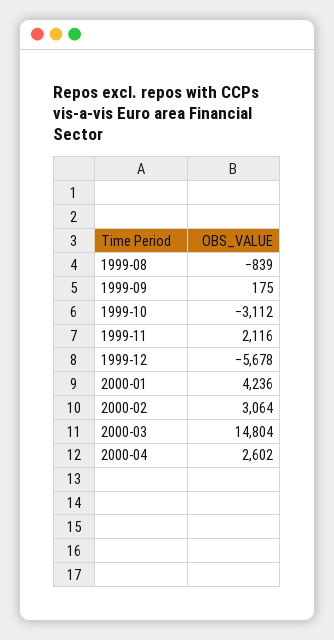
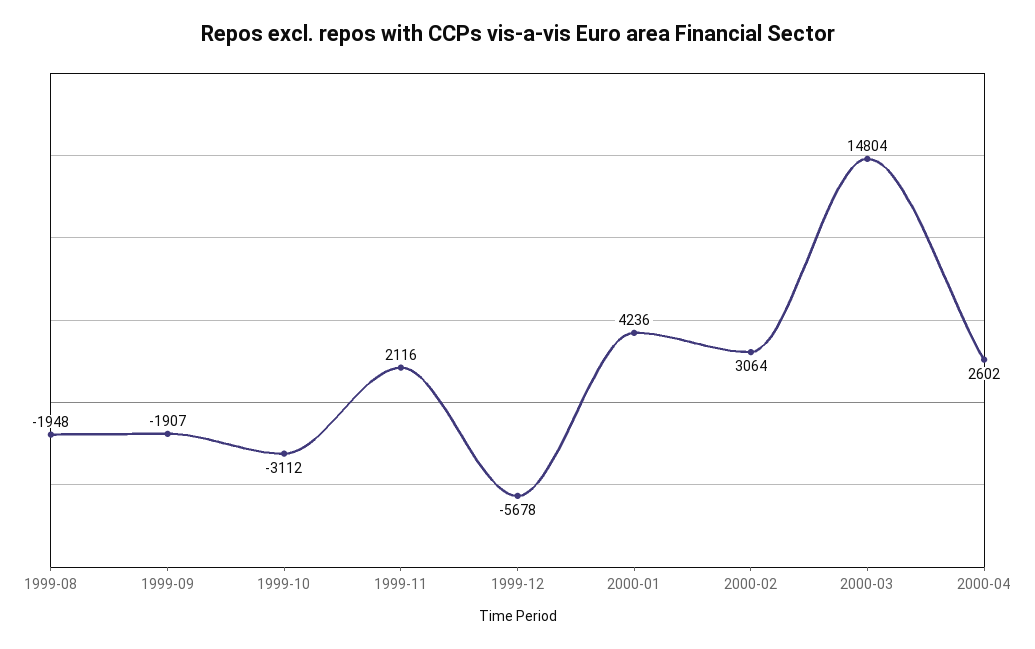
  {
-   "1999-08": -839,
+   "1999-08": -1948,
-   "1999-09": 175,
+   "1999-09": -1907,
    "1999-10": -3112,
    "1999-11": 2116,
    "1999-12": -5678,
    "2000-01": 4236,
    "2000-02": 3064,
    "2000-03": 14804,
    "2000-04": 2602
  }

